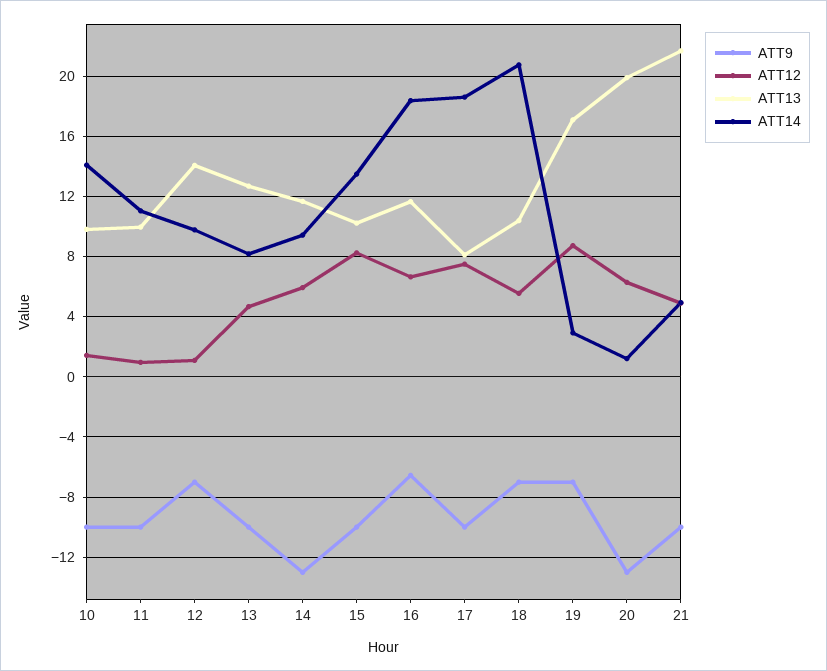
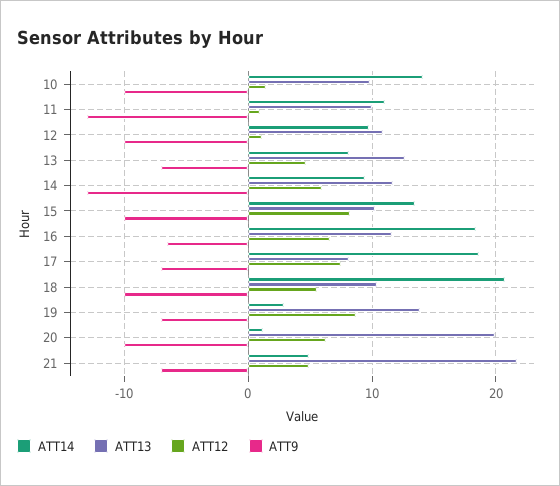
  {
    "ATT9": {
      "10": -10,
-     "11": -10,
+     "11": -13,
-     "12": -7,
+     "12": -10,
-     "13": -10,
+     "13": -7,
      "14": -13,
      "15": -10,
      "16": -6.5,
-     "17": -10,
+     "17": -7,
-     "18": -7,
+     "18": -10,
      "19": -7,
-     "20": -13,
+     "20": -10,
-     "21": -10
+     "21": -7
    },
    "ATT12": {
      "10": 1.5,
      "11": 1,
      "12": 1,
      "13": 4.5,
      "14": 6,
      "15": 8,
      "16": 6.5,
      "17": 7.5,
      "18": 5.5,
      "19": 8.5,
      "20": 6.5,
      "21": 5
    },
    "ATT13": {
      "10": 10,
      "11": 10,
-     "12": 14,
+     "12": 11,
      "13": 12.5,
      "14": 11.5,
      "15": 10,
      "16": 11.5,
      "17": 8,
      "18": 10.5,
-     "19": 17,
+     "19": 14,
      "20": 20,
      "21": 21.5
    },
    "ATT14": {
      "10": 14,
      "11": 11,
      "12": 10,
      "13": 8,
      "14": 9.5,
      "15": 13.5,
      "16": 18.5,
      "17": 18.5,
      "18": 21,
      "19": 3,
      "20": 1,
      "21": 5
    }
  }

